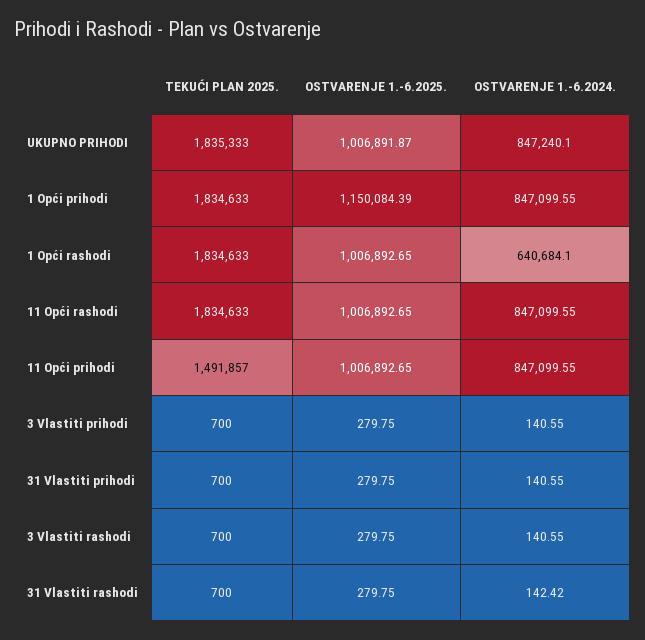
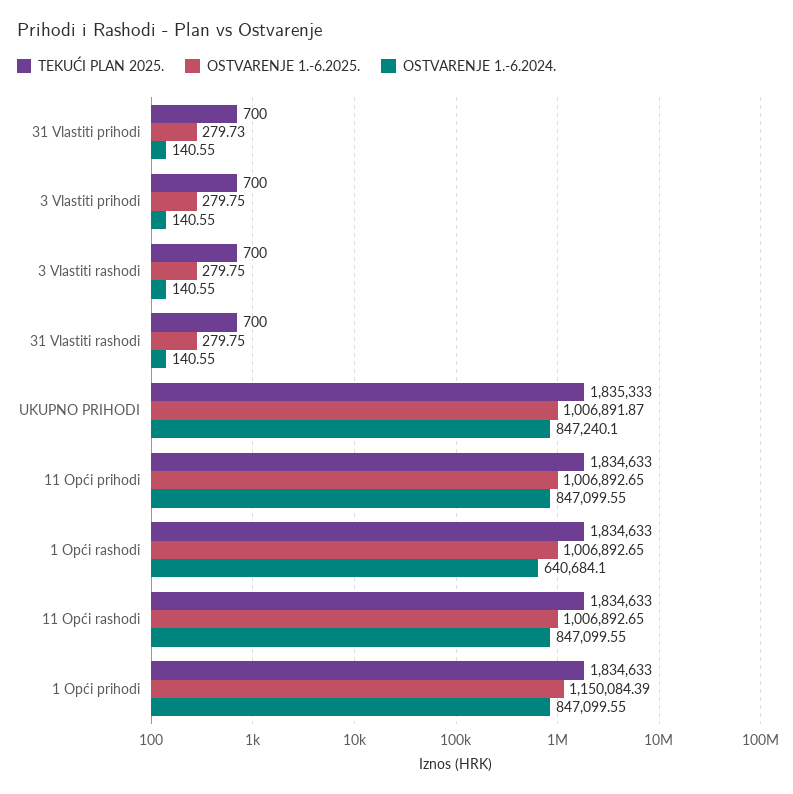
  {
    "TEKUĆI PLAN 2025.": {
      "UKUPNO PRIHODI": 1835333,
      "1 Opći prihodi": 1834633,
      "1 Opći rashodi": 1834633,
      "11 Opći rashodi": 1834633,
-     "11 Opći prihodi": 1491857,
+     "11 Opći prihodi": 1834633,
      "3 Vlastiti prihodi": 700,
      "31 Vlastiti prihodi": 700,
      "3 Vlastiti rashodi": 700,
      "31 Vlastiti rashodi": 700
    },
    "OSTVARENJE 1.-6.2025.": {
      "UKUPNO PRIHODI": 1006891.87,
      "1 Opći prihodi": 1150084.39,
      "1 Opći rashodi": 1006892.65,
      "11 Opći rashodi": 1006892.65,
      "11 Opći prihodi": 1006892.65,
      "3 Vlastiti prihodi": 279.75,
-     "31 Vlastiti prihodi": 279.75,
+     "31 Vlastiti prihodi": 279.73,
      "3 Vlastiti rashodi": 279.75,
      "31 Vlastiti rashodi": 279.75
    },
    "OSTVARENJE 1.-6.2024.": {
      "UKUPNO PRIHODI": 847240.1,
      "1 Opći prihodi": 847099.55,
      "1 Opći rashodi": 640684.1,
      "11 Opći rashodi": 847099.55,
      "11 Opći prihodi": 847099.55,
      "3 Vlastiti prihodi": 140.55,
      "31 Vlastiti prihodi": 140.55,
      "3 Vlastiti rashodi": 140.55,
-     "31 Vlastiti rashodi": 142.42
+     "31 Vlastiti rashodi": 140.55
    }
  }

